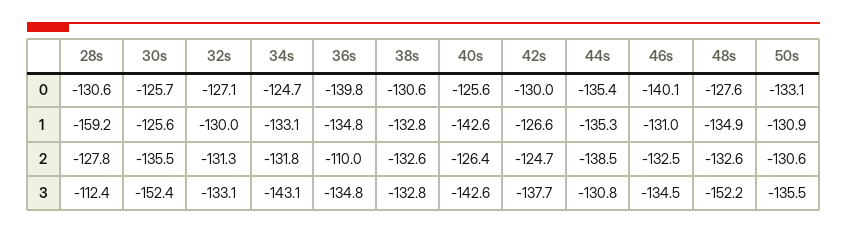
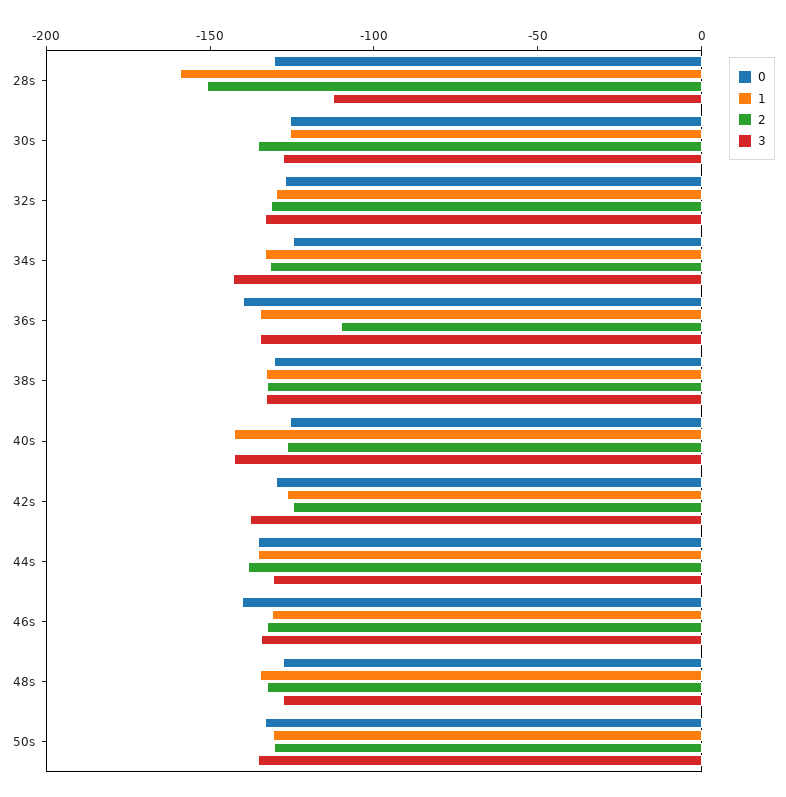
  {
    "0": {
      "28s": -130.6,
      "30s": -125.7,
      "32s": -127.1,
      "34s": -124.7,
      "36s": -139.8,
      "38s": -130.6,
      "40s": -125.6,
      "42s": -130,
      "44s": -135.4,
      "46s": -140.1,
      "48s": -127.6,
      "50s": -133.1
    },
    "1": {
      "28s": -159.2,
      "30s": -125.6,
      "32s": -130,
      "34s": -133.1,
      "36s": -134.8,
      "38s": -132.8,
      "40s": -142.6,
      "42s": -126.6,
      "44s": -135.3,
      "46s": -131,
      "48s": -134.9,
      "50s": -130.9
    },
    "2": {
-     "28s": -127.8,
+     "28s": -150,
      "30s": -135.5,
      "32s": -131.3,
      "34s": -131.8,
      "36s": -110,
      "38s": -132.6,
      "40s": -126.4,
      "42s": -124.7,
      "44s": -138.5,
      "46s": -132.5,
      "48s": -132.6,
      "50s": -130.6
    },
    "3": {
      "28s": -112.4,
-     "30s": -152.4,
+     "30s": -130,
      "32s": -133.1,
      "34s": -143.1,
      "36s": -134.8,
      "38s": -132.8,
      "40s": -142.6,
      "42s": -137.7,
      "44s": -130.8,
      "46s": -134.5,
-     "48s": -152.2,
+     "48s": -130,
      "50s": -135.5
    }
  }

